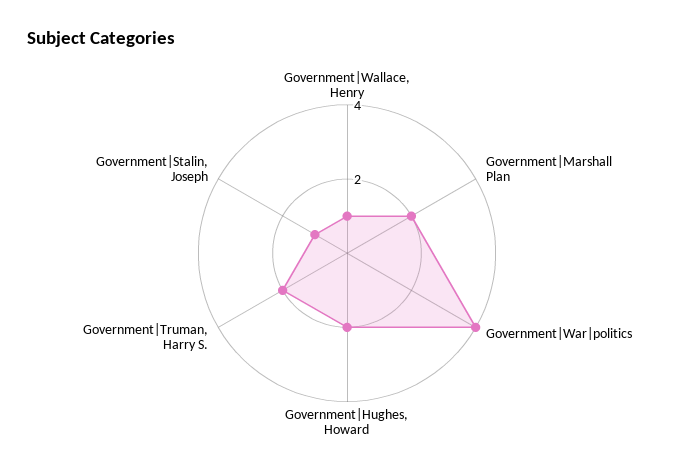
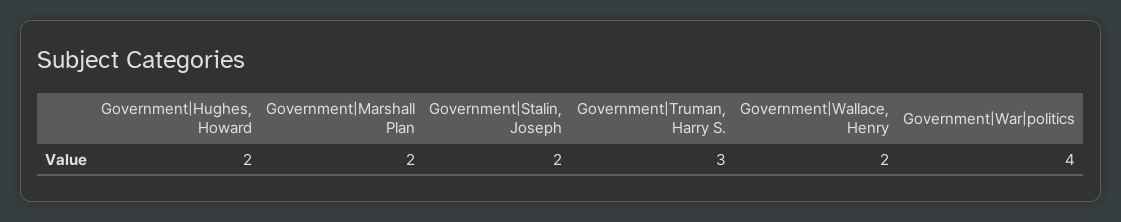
  {
-   "Government|Wallace, Henry": 1,
+   "Government|Wallace, Henry": 2,
    "Government|Marshall Plan": 2,
    "Government|War|politics": 4,
    "Government|Hughes, Howard": 2,
-   "Government|Truman, Harry S.": 2,
+   "Government|Truman, Harry S.": 3,
-   "Government|Stalin, Joseph": 1
+   "Government|Stalin, Joseph": 2
  }

